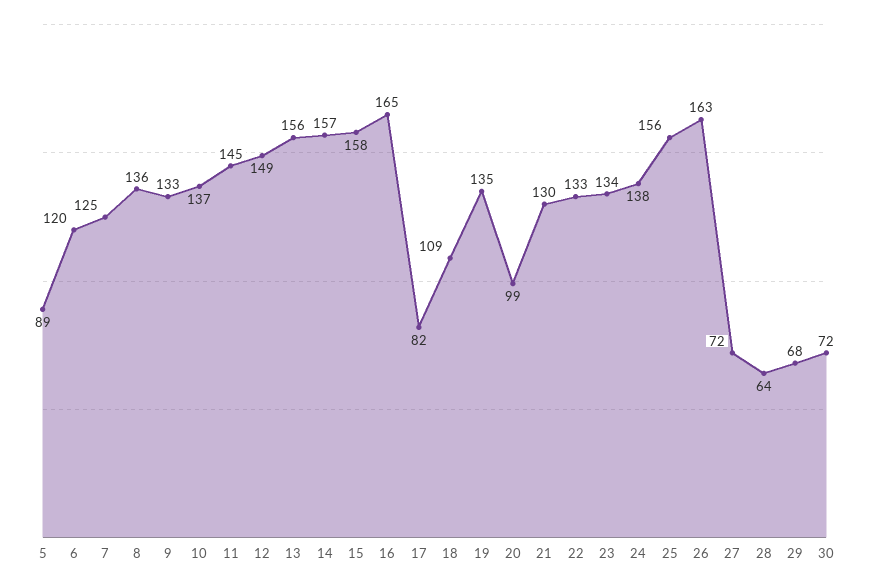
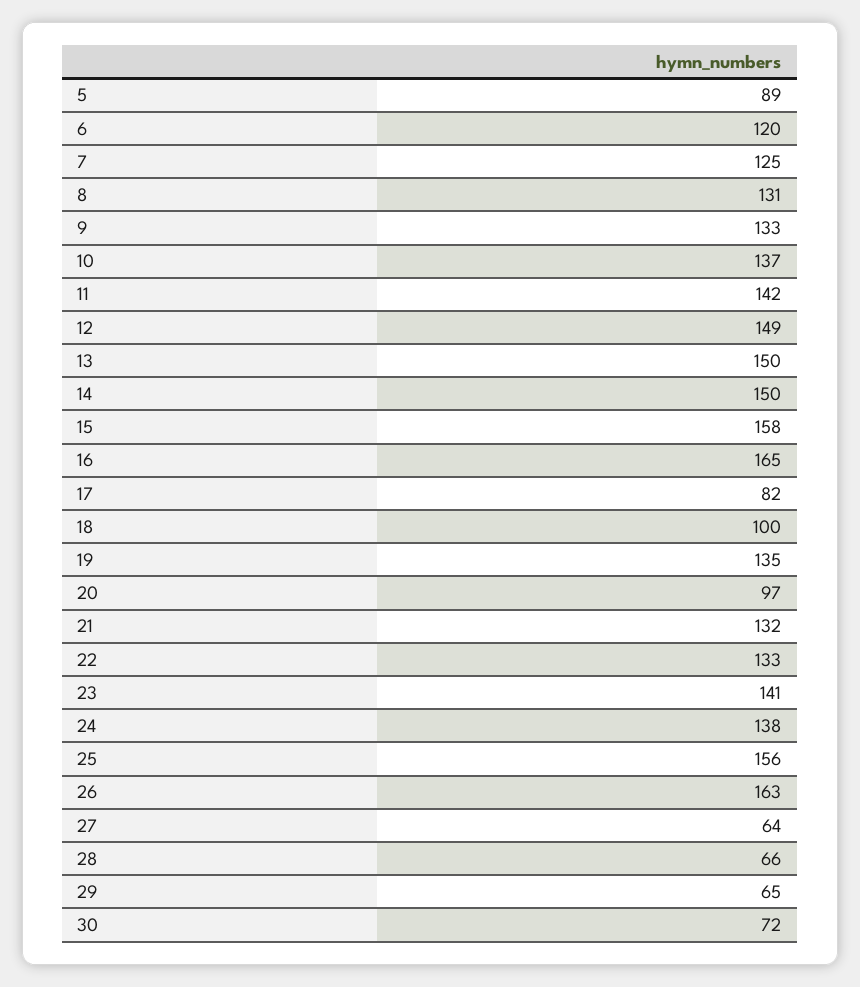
  {
    "5": 89,
    "6": 120,
    "7": 125,
-   "8": 136,
+   "8": 131,
    "9": 133,
    "10": 137,
-   "11": 145,
+   "11": 142,
    "12": 149,
-   "13": 156,
+   "13": 150,
-   "14": 157,
+   "14": 150,
    "15": 158,
    "16": 165,
    "17": 82,
-   "18": 109,
+   "18": 100,
    "19": 135,
-   "20": 99,
+   "20": 97,
-   "21": 130,
+   "21": 132,
    "22": 133,
-   "23": 134,
+   "23": 141,
    "24": 138,
    "25": 156,
    "26": 163,
-   "27": 72,
+   "27": 64,
-   "28": 64,
+   "28": 66,
-   "29": 68,
+   "29": 65,
    "30": 72
  }

